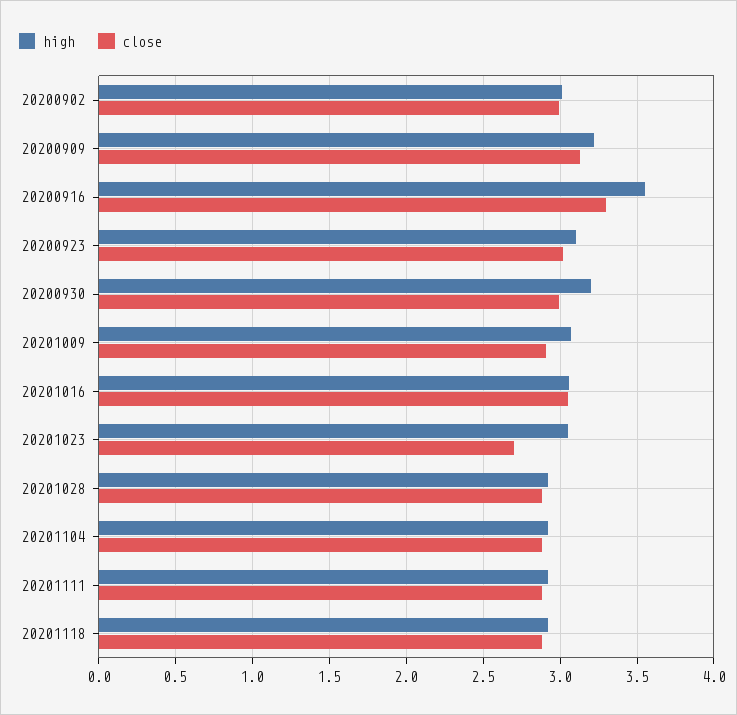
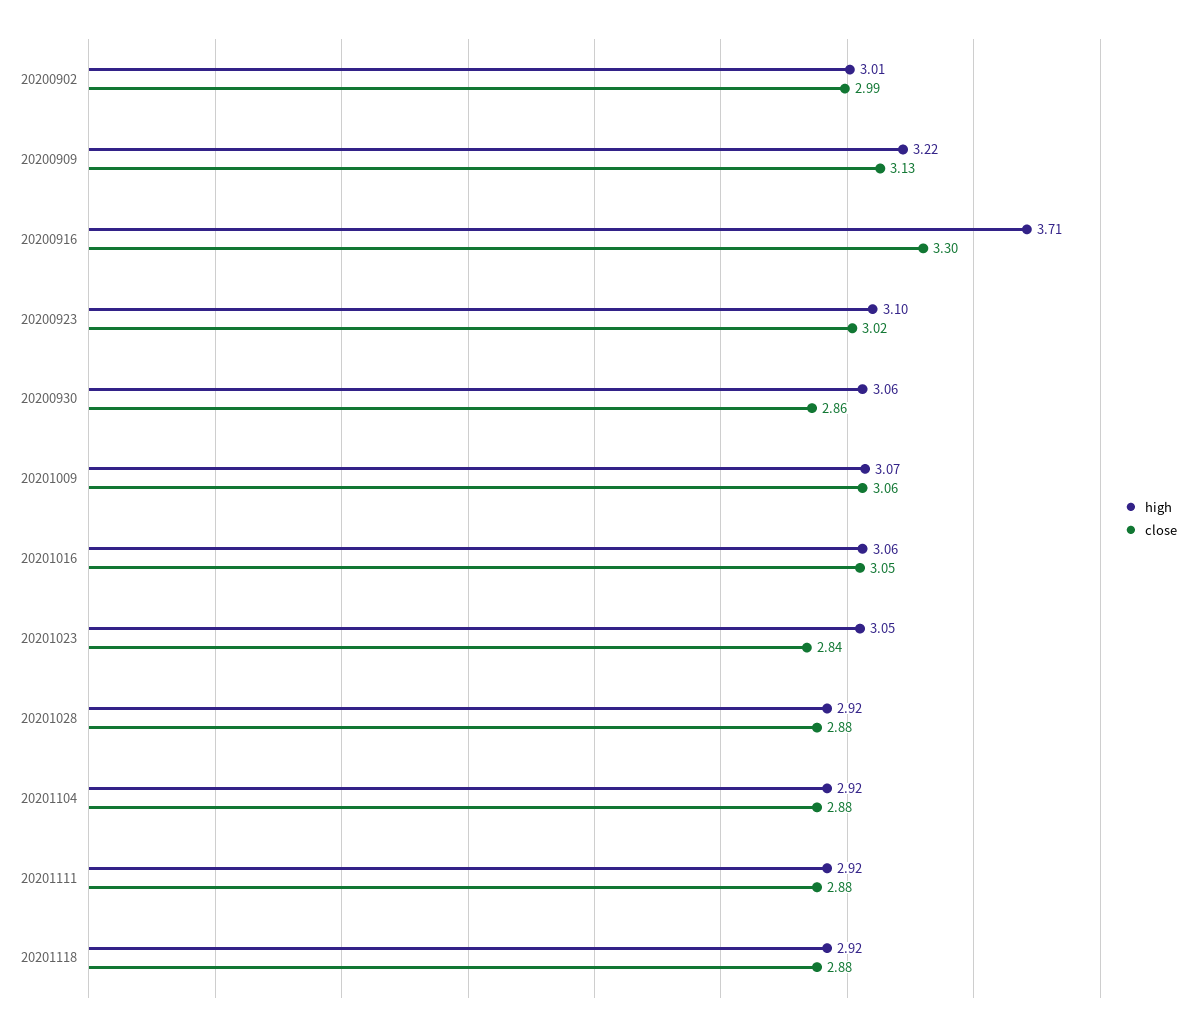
  {
    "high": {
      "20200902": 3.01,
      "20200909": 3.22,
-     "20200916": 3.55,
+     "20200916": 3.71,
      "20200923": 3.1,
-     "20200930": 3.2,
+     "20200930": 3.06,
      "20201009": 3.07,
      "20201016": 3.06,
      "20201023": 3.05,
      "20201028": 2.92,
      "20201104": 2.92,
      "20201111": 2.92,
      "20201118": 2.92
    },
    "close": {
      "20200902": 2.99,
      "20200909": 3.13,
      "20200916": 3.3,
      "20200923": 3.02,
-     "20200930": 3,
+     "20200930": 2.86,
-     "20201009": 2.9,
+     "20201009": 3.06,
      "20201016": 3.05,
-     "20201023": 2.7,
+     "20201023": 2.84,
      "20201028": 2.88,
      "20201104": 2.88,
      "20201111": 2.88,
      "20201118": 2.88
    }
  }

